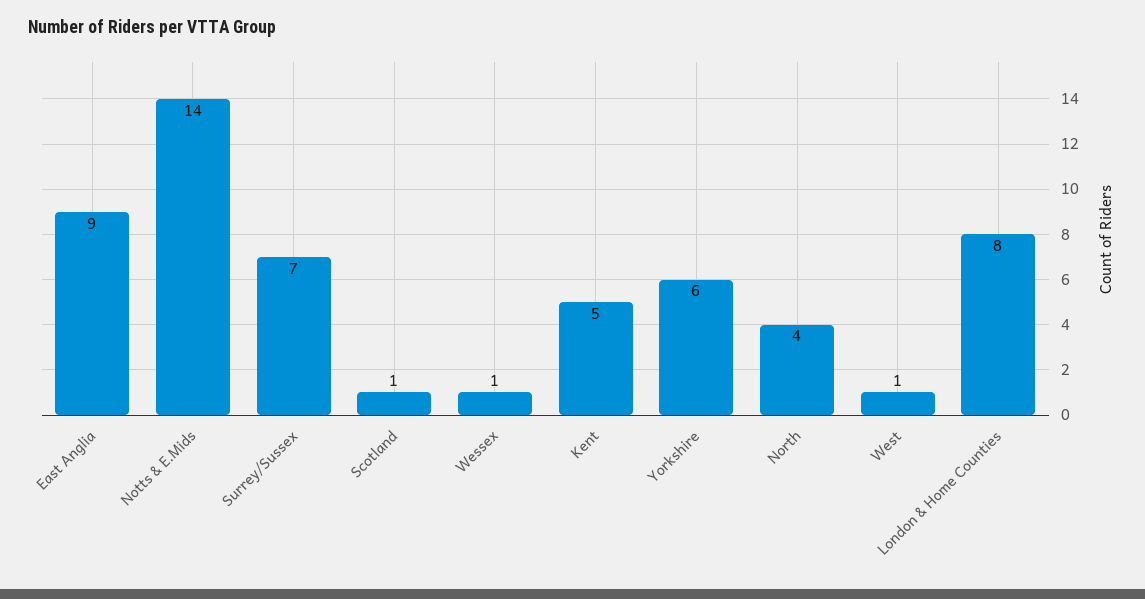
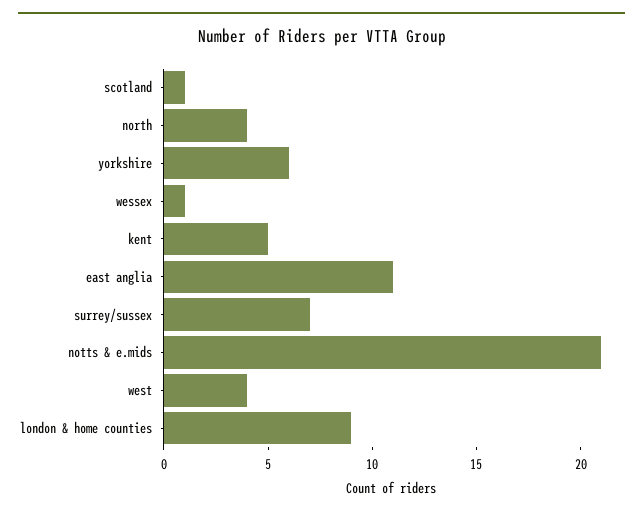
  {
-   "East Anglia": 9,
+   "East Anglia": 11,
-   "Notts & E.Mids": 14,
+   "Notts & E.Mids": 21,
    "Surrey/Sussex": 7,
    "Scotland": 1,
    "Wessex": 1,
    "Kent": 5,
    "Yorkshire": 6,
    "North": 4,
-   "West": 1,
+   "West": 4,
-   "London & Home Counties": 8
+   "London & Home Counties": 9
  }

